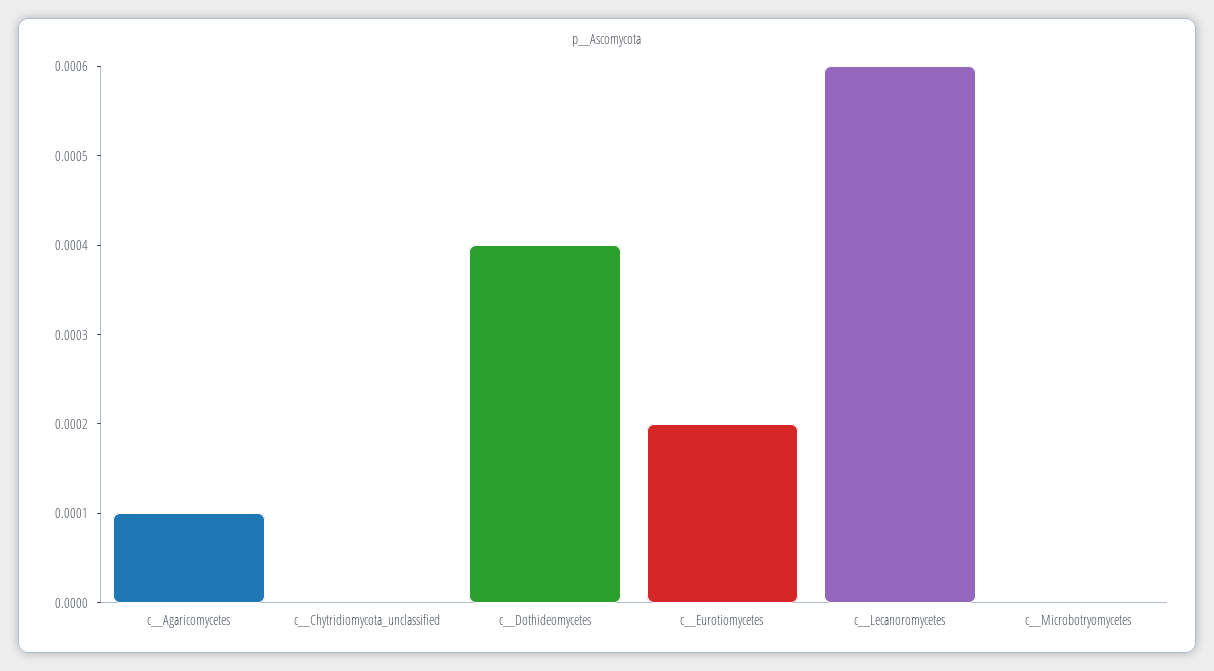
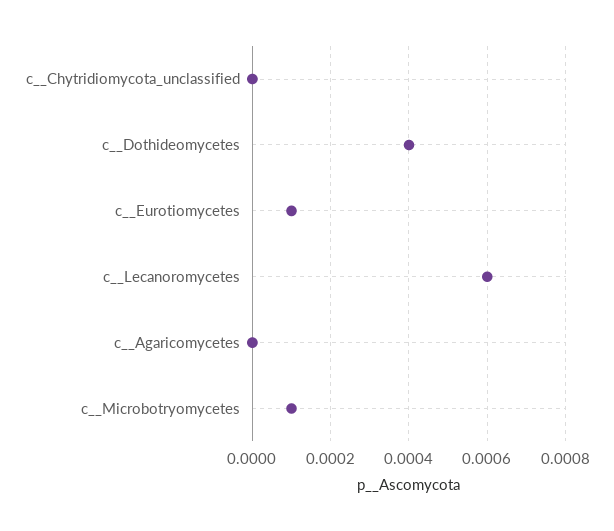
  {
-   "c__Agaricomycetes": 0.0001,
+   "c__Agaricomycetes": 0,
    "c__Chytridiomycota_unclassified": 0,
    "c__Dothideomycetes": 0.0004,
-   "c__Eurotiomycetes": 0.0002,
+   "c__Eurotiomycetes": 0.0001,
    "c__Lecanoromycetes": 0.0006,
-   "c__Microbotryomycetes": 0
+   "c__Microbotryomycetes": 0.0001
  }

